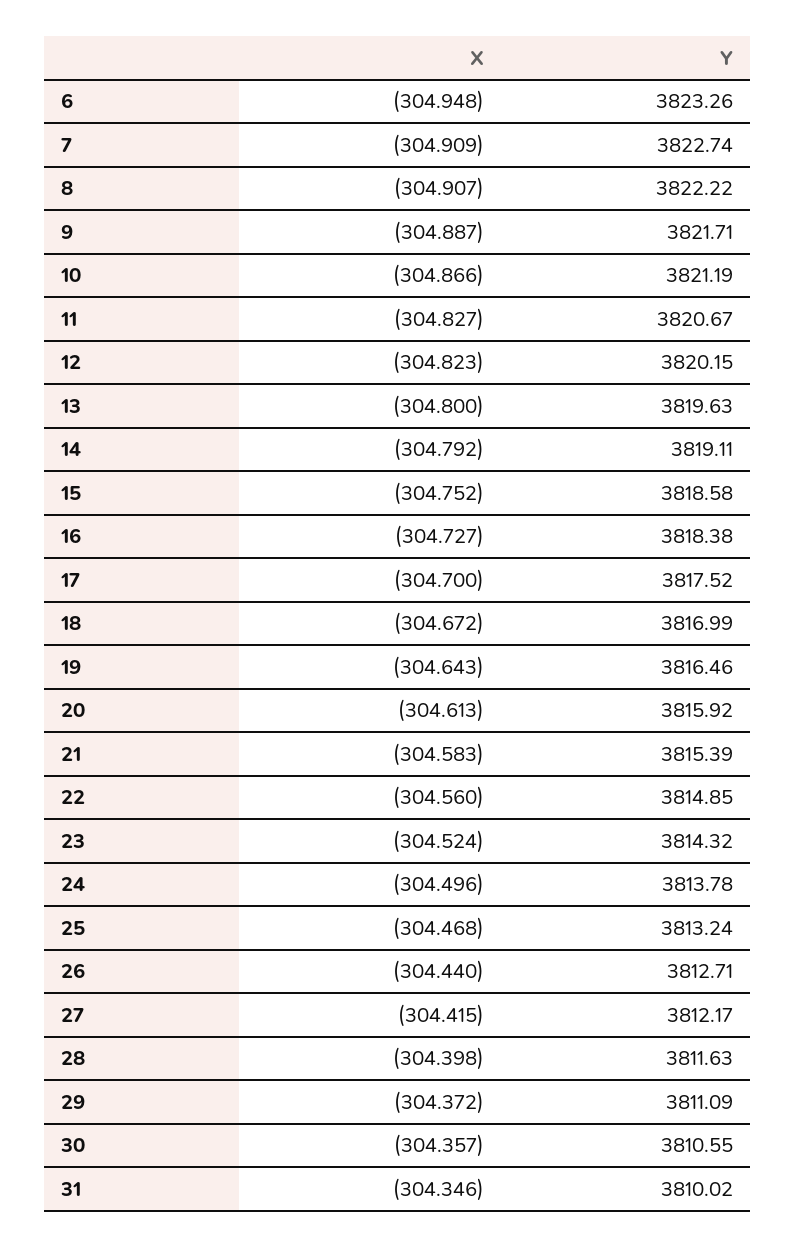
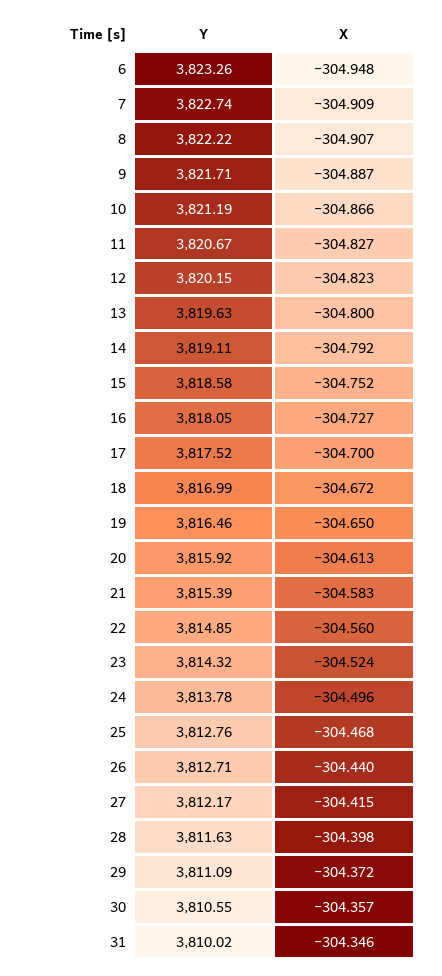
  {
    "X": {
      "6": -304.948,
      "7": -304.909,
      "8": -304.907,
      "9": -304.887,
      "10": -304.866,
      "11": -304.827,
      "12": -304.823,
      "13": -304.8,
      "14": -304.792,
      "15": -304.752,
      "16": -304.727,
      "17": -304.7,
      "18": -304.672,
-     "19": -304.643,
+     "19": -304.65,
      "20": -304.613,
      "21": -304.583,
      "22": -304.56,
      "23": -304.524,
      "24": -304.496,
      "25": -304.468,
      "26": -304.44,
      "27": -304.415,
      "28": -304.398,
      "29": -304.372,
      "30": -304.357,
      "31": -304.346
    },
    "Y": {
      "6": 3823.26,
      "7": 3822.74,
      "8": 3822.22,
      "9": 3821.71,
      "10": 3821.19,
      "11": 3820.67,
      "12": 3820.15,
      "13": 3819.63,
      "14": 3819.11,
      "15": 3818.58,
-     "16": 3818.38,
+     "16": 3818.05,
      "17": 3817.52,
      "18": 3816.99,
      "19": 3816.46,
      "20": 3815.92,
      "21": 3815.39,
      "22": 3814.85,
      "23": 3814.32,
      "24": 3813.78,
-     "25": 3813.24,
+     "25": 3812.76,
      "26": 3812.71,
      "27": 3812.17,
      "28": 3811.63,
      "29": 3811.09,
      "30": 3810.55,
      "31": 3810.02
    }
  }

